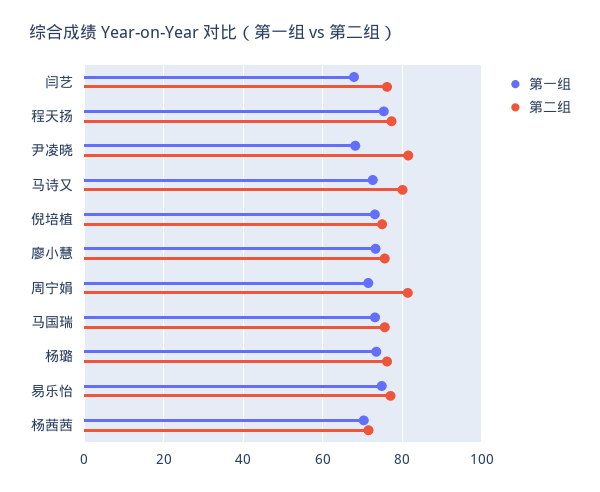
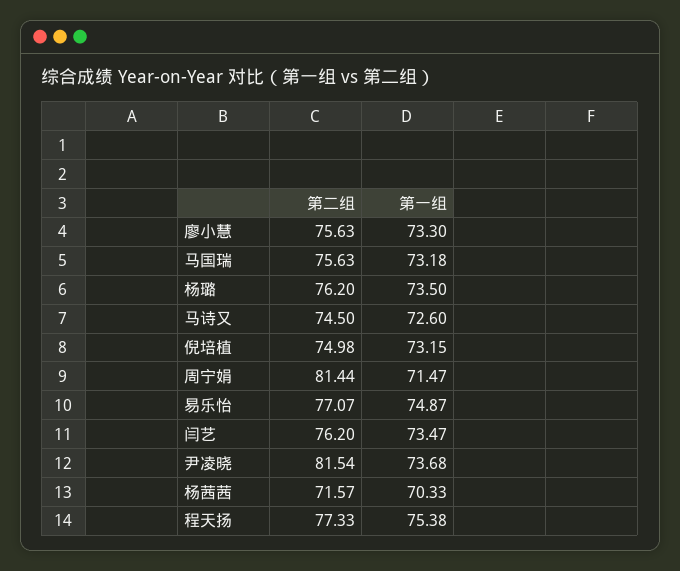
  {
    "第一组": {
-     "闫艺": 68,
+     "闫艺": 73.47,
      "程天扬": 75.38,
-     "尹凌晓": 68,
+     "尹凌晓": 73.68,
      "马诗又": 72.6,
      "倪培植": 73.15,
      "廖小慧": 73.3,
      "周宁娟": 71.47,
      "马国瑞": 73.18,
      "杨璐": 73.5,
      "易乐怡": 74.87,
      "杨茜茜": 70.33
    },
    "第二组": {
      "闫艺": 76.2,
      "程天扬": 77.33,
      "尹凌晓": 81.54,
-     "马诗又": 80,
+     "马诗又": 74.5,
      "倪培植": 74.98,
      "廖小慧": 75.63,
      "周宁娟": 81.44,
      "马国瑞": 75.63,
      "杨璐": 76.2,
      "易乐怡": 77.07,
      "杨茜茜": 71.57
    }
  }

